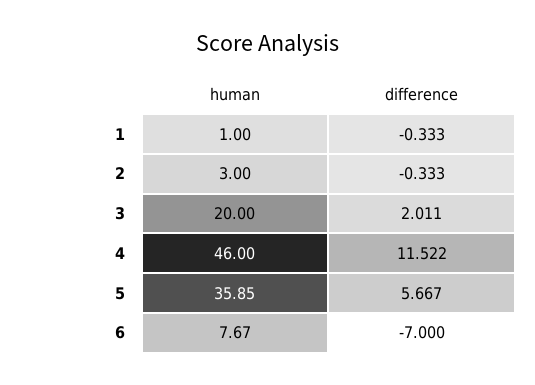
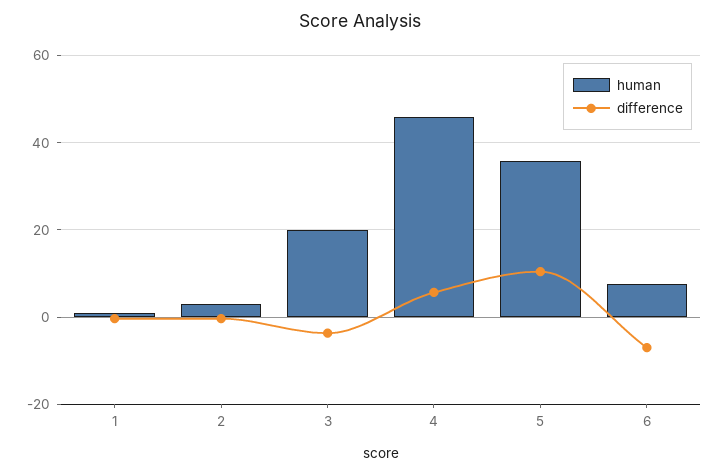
  {
    "human": {
      "1": 1,
      "2": 3,
      "3": 20,
      "4": 46,
      "5": 35.85,
      "6": 7.67
    },
    "difference": {
      "1": -0.333,
      "2": -0.333,
-     "3": 2.011,
+     "3": -4,
-     "4": 11.522,
+     "4": 6,
-     "5": 5.667,
+     "5": 10,
      "6": -7
    }
  }

